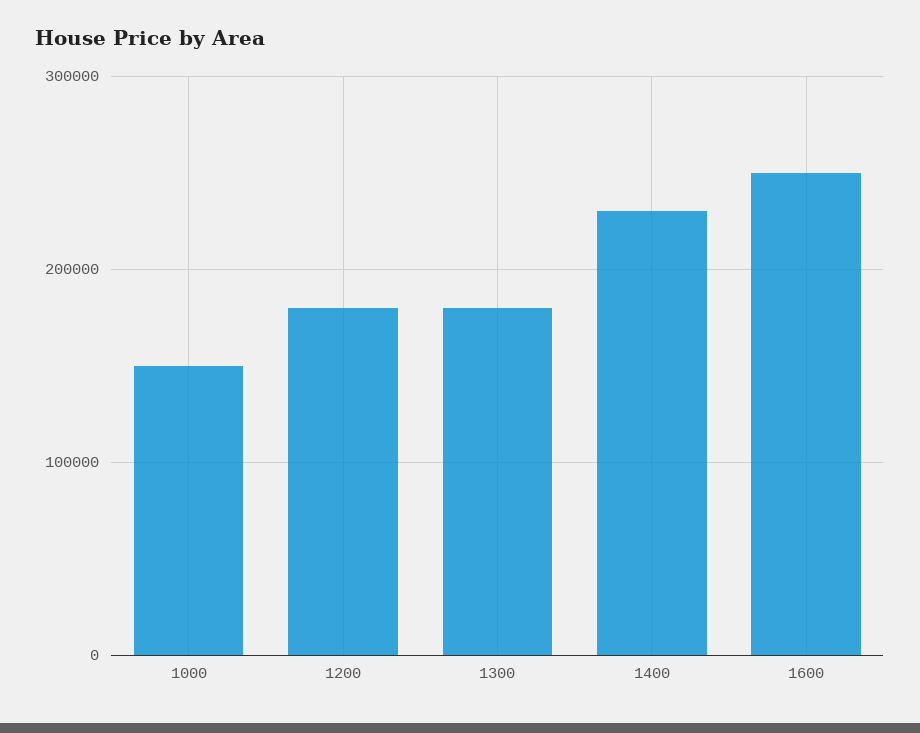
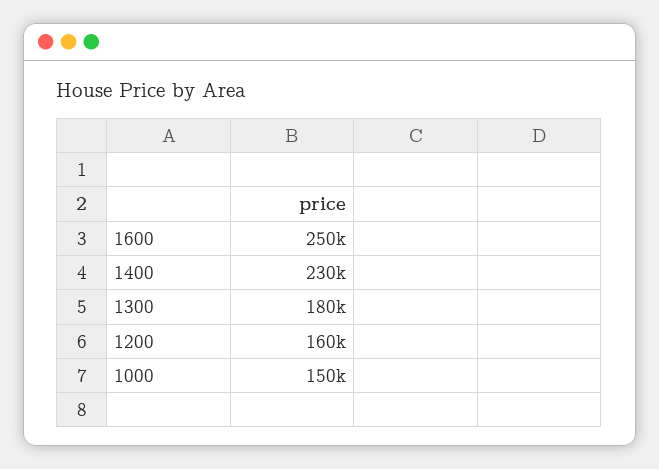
  {
    "1000": 150000,
-   "1200": 180000,
+   "1200": 160000,
    "1300": 180000,
    "1400": 230000,
    "1600": 250000
  }

